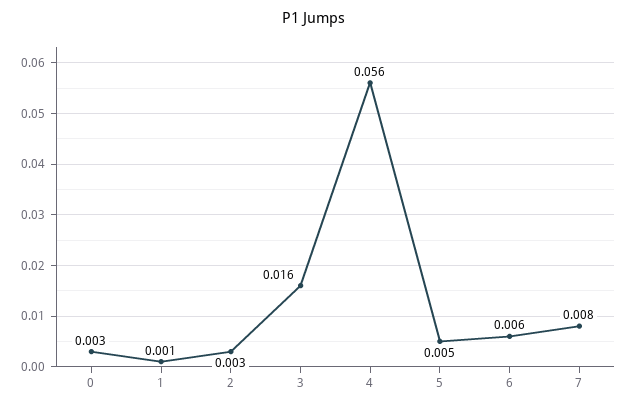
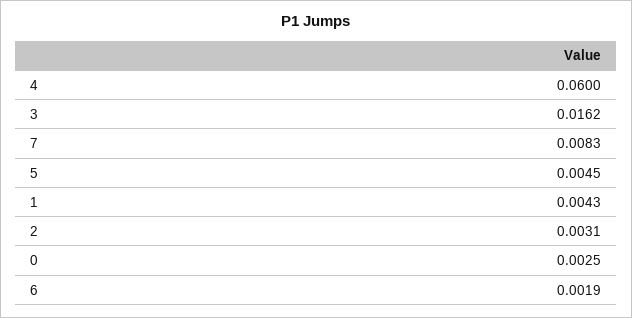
  {
    "0": 0.0025,
-   "1": 0.001,
+   "1": 0.0043,
    "2": 0.0031,
    "3": 0.0162,
-   "4": 0.056,
+   "4": 0.06,
    "5": 0.0045,
-   "6": 0.006,
+   "6": 0.0019,
    "7": 0.0083
  }

